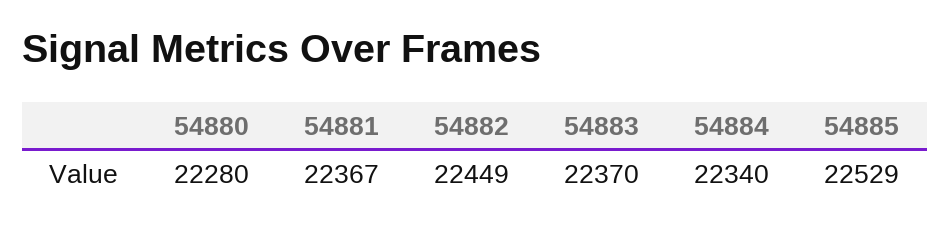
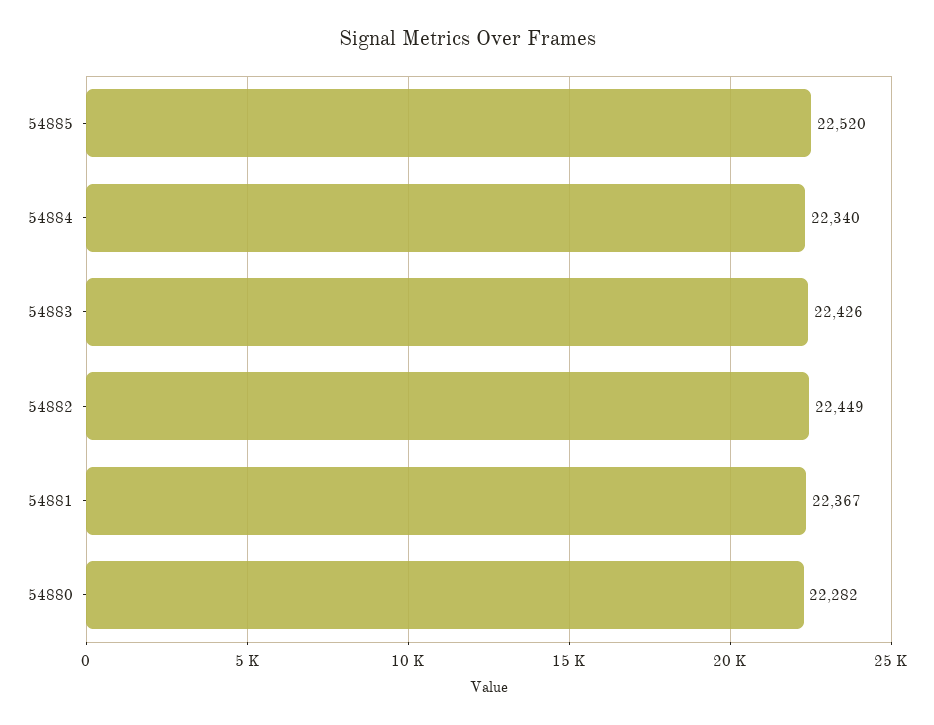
  {
-   "54880": 22280,
+   "54880": 22282,
    "54881": 22367,
    "54882": 22449,
-   "54883": 22370,
+   "54883": 22426,
    "54884": 22340,
-   "54885": 22529
+   "54885": 22520
  }

